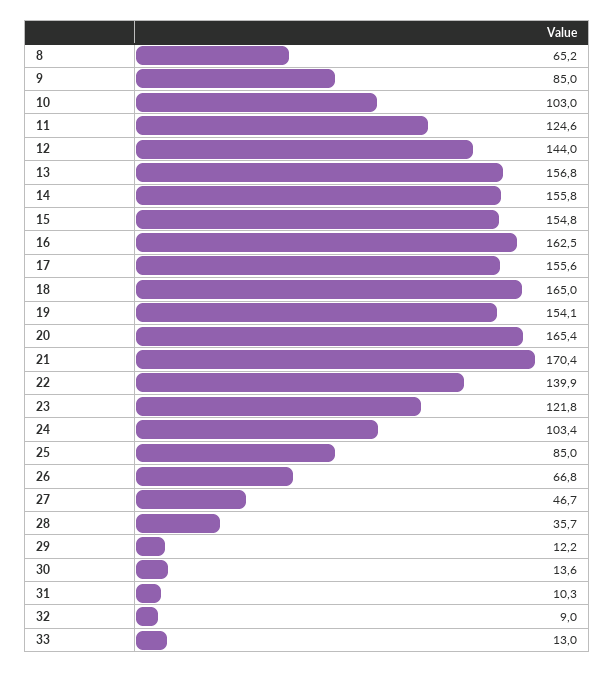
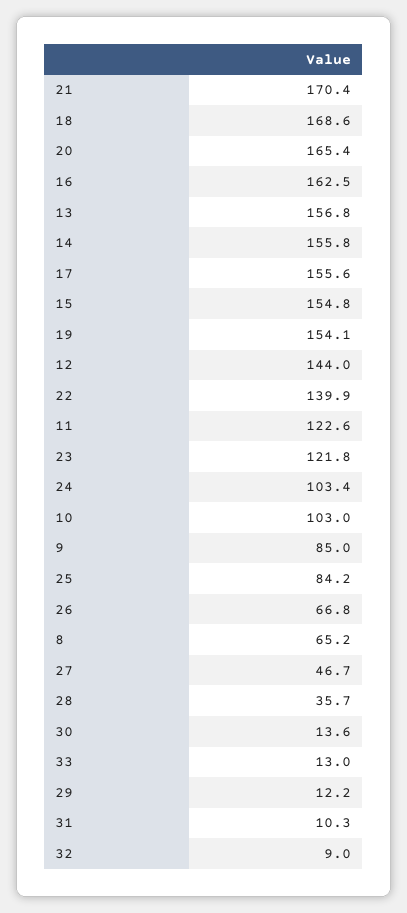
  {
    "8": 65.2,
    "9": 85,
    "10": 103,
-   "11": 124.6,
+   "11": 122.6,
    "12": 144,
    "13": 156.8,
    "14": 155.8,
    "15": 154.8,
    "16": 162.5,
    "17": 155.6,
-   "18": 165,
+   "18": 168.6,
    "19": 154.1,
    "20": 165.4,
    "21": 170.4,
    "22": 139.9,
    "23": 121.8,
    "24": 103.4,
-   "25": 85,
+   "25": 84.2,
    "26": 66.8,
    "27": 46.7,
    "28": 35.7,
    "29": 12.2,
    "30": 13.6,
    "31": 10.3,
    "32": 9,
    "33": 13
  }

